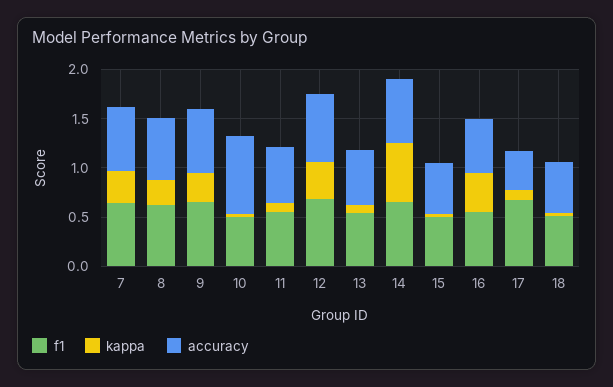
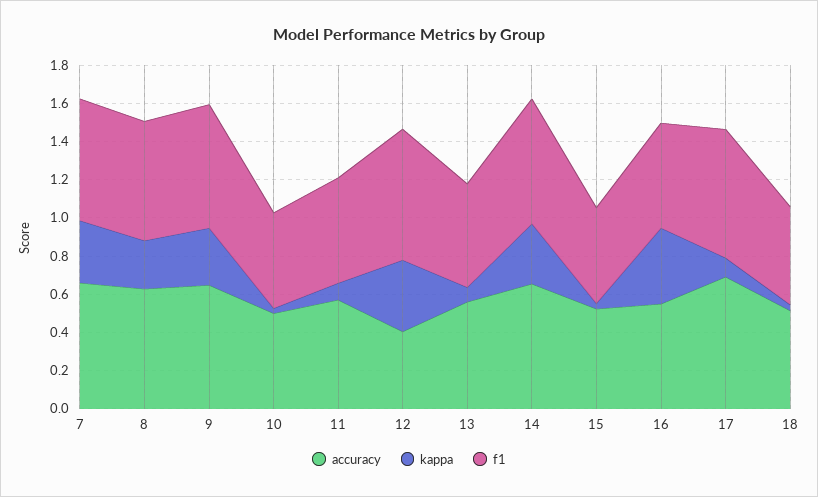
  {
    "f1": {
      "7": 0.65,
      "8": 0.6,
      "9": 0.65,
      "10": 0.5,
      "11": 0.55,
      "12": 0.7,
      "13": 0.55,
      "14": 0.65,
      "15": 0.5,
      "16": 0.55,
      "17": 0.65,
      "18": 0.5
    },
    "kappa": {
      "7": 0.35,
      "8": 0.25,
      "9": 0.3,
      "10": 0.05,
      "11": 0.1,
      "12": 0.4,
      "13": 0.1,
-     "14": 0.6,
+     "14": 0.3,
      "15": 0.05,
      "16": 0.4,
      "17": 0.1,
      "18": 0.05
    },
    "accuracy": {
      "7": 0.65,
      "8": 0.65,
      "9": 0.65,
-     "10": 0.8,
+     "10": 0.5,
      "11": 0.55,
-     "12": 0.7,
+     "12": 0.4,
      "13": 0.55,
      "14": 0.65,
      "15": 0.5,
      "16": 0.55,
-     "17": 0.4,
+     "17": 0.7,
      "18": 0.5
    }
  }

